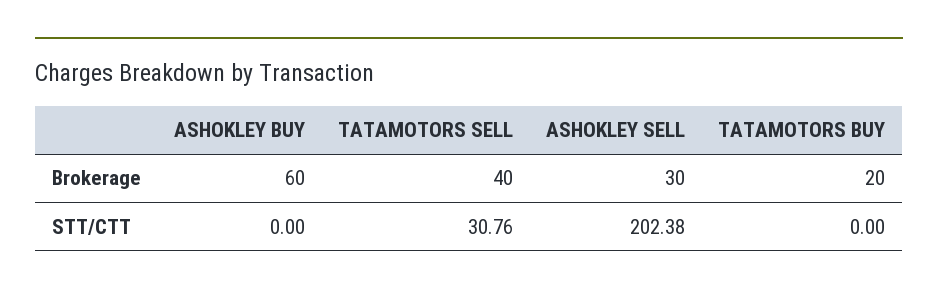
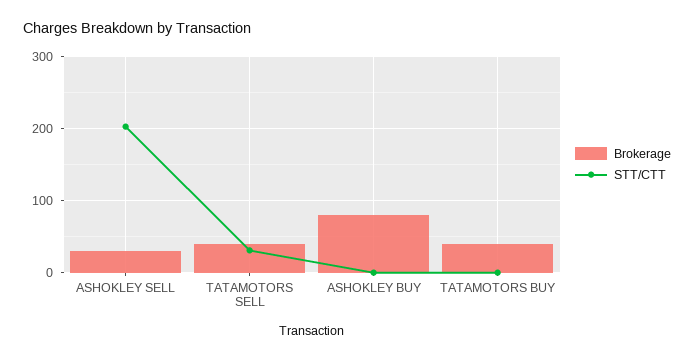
  {
    "Brokerage": {
-     "ASHOKLEY BUY": 60,
+     "ASHOKLEY BUY": 80,
      "TATAMOTORS SELL": 40,
      "ASHOKLEY SELL": 30,
-     "TATAMOTORS BUY": 20
+     "TATAMOTORS BUY": 40
    },
    "STT/CTT": {
      "ASHOKLEY BUY": 0,
      "TATAMOTORS SELL": 30.76,
      "ASHOKLEY SELL": 202.38,
      "TATAMOTORS BUY": 0
    }
  }

